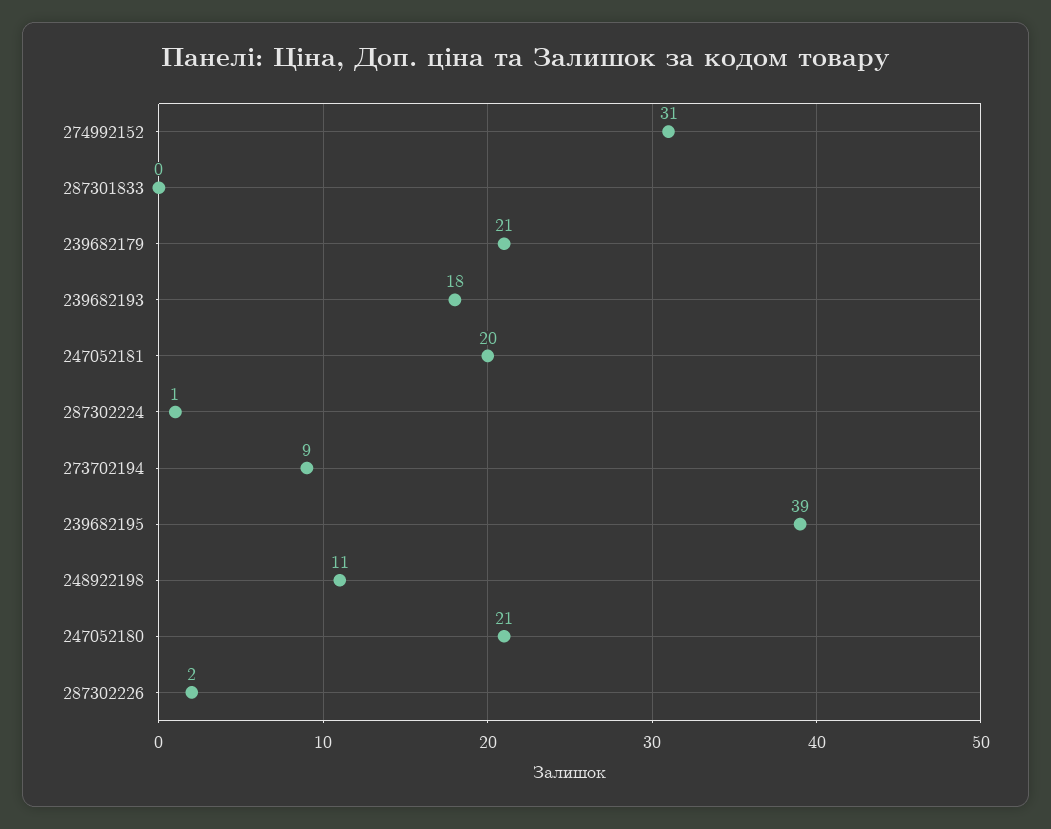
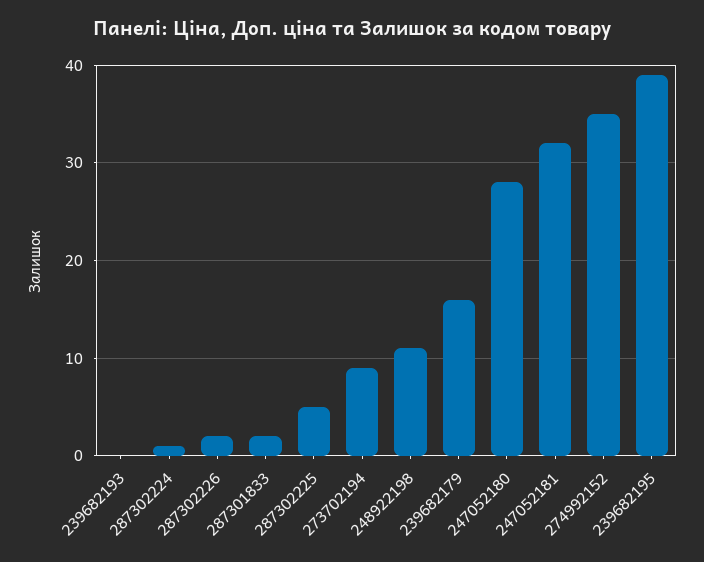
  {
-   "274992152": 31,
+   "274992152": 35,
-   "287301833": 0,
+   "287301833": 2,
-   "239682179": 21,
+   "239682179": 16,
-   "239682193": 18,
+   "239682193": 0,
-   "247052181": 20,
+   "247052181": 32,
    "287302224": 1,
    "273702194": 9,
    "239682195": 39,
    "248922198": 11,
-   "247052180": 21,
+   "247052180": 28,
-   "287302226": 2
+   "287302226": 2,
+   "287302225": 5
  }

